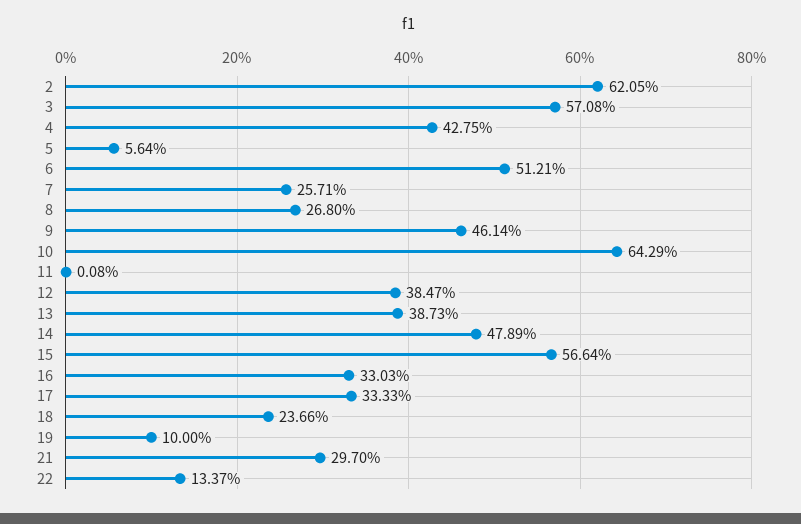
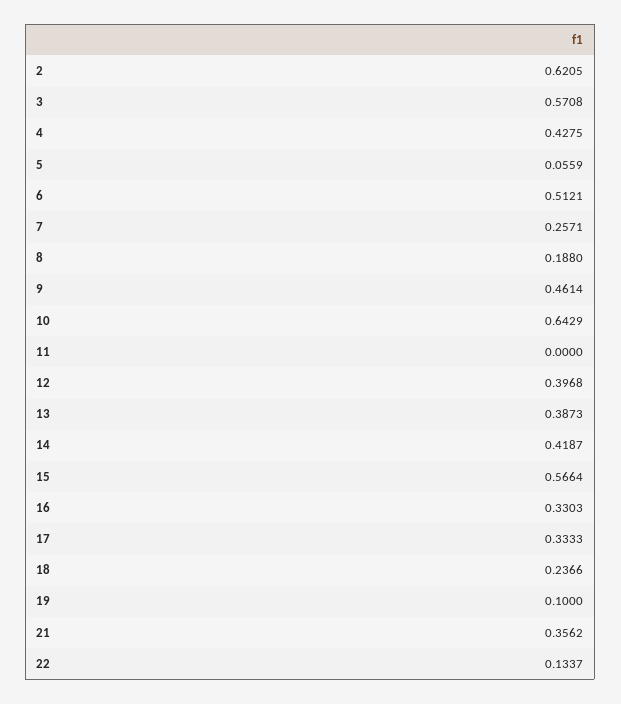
  {
    "2": 0.6205,
    "3": 0.5708,
    "4": 0.4275,
-   "5": 0.0564,
+   "5": 0.0559,
    "6": 0.5121,
    "7": 0.2571,
-   "8": 0.268,
+   "8": 0.188,
    "9": 0.4614,
    "10": 0.6429,
-   "11": 0.0008,
+   "11": 0,
-   "12": 0.3847,
+   "12": 0.3968,
    "13": 0.3873,
-   "14": 0.4789,
+   "14": 0.4187,
    "15": 0.5664,
    "16": 0.3303,
    "17": 0.3333,
    "18": 0.2366,
    "19": 0.1,
-   "21": 0.297,
+   "21": 0.3562,
    "22": 0.1337
  }

